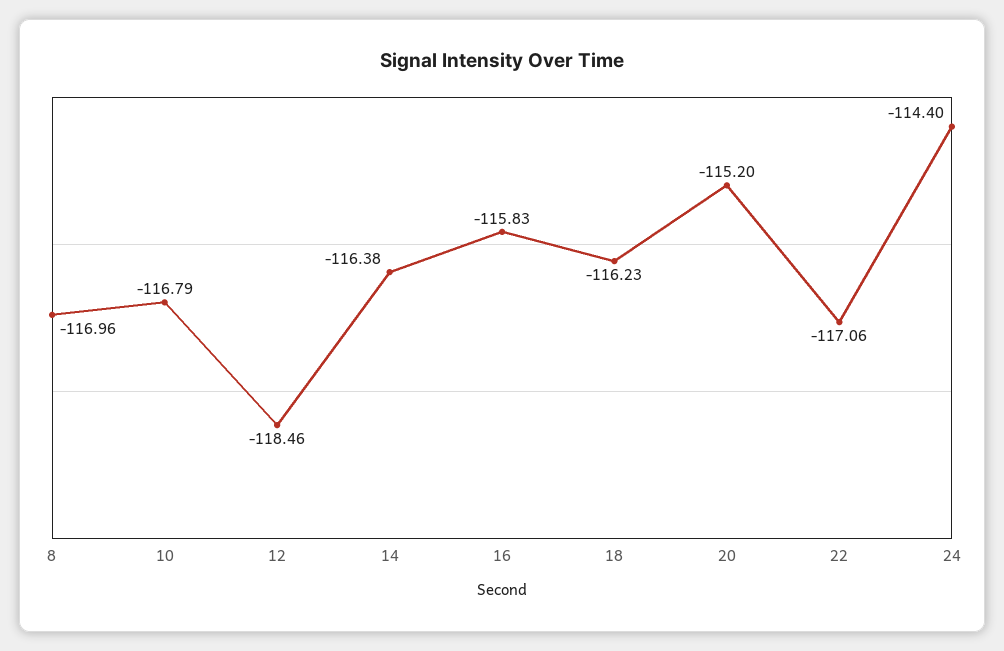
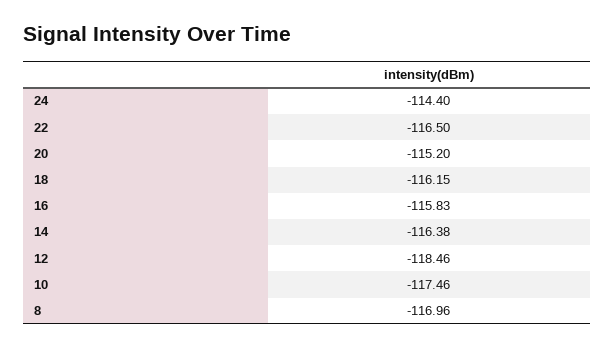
  {
    "8": -116.96,
-   "10": -116.79,
+   "10": -117.46,
    "12": -118.46,
    "14": -116.38,
    "16": -115.83,
-   "18": -116.23,
+   "18": -116.15,
    "20": -115.2,
-   "22": -117.06,
+   "22": -116.5,
    "24": -114.4
  }

